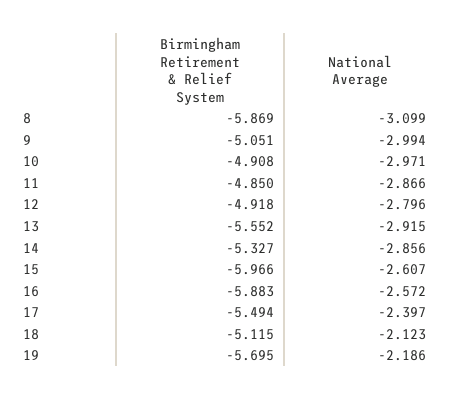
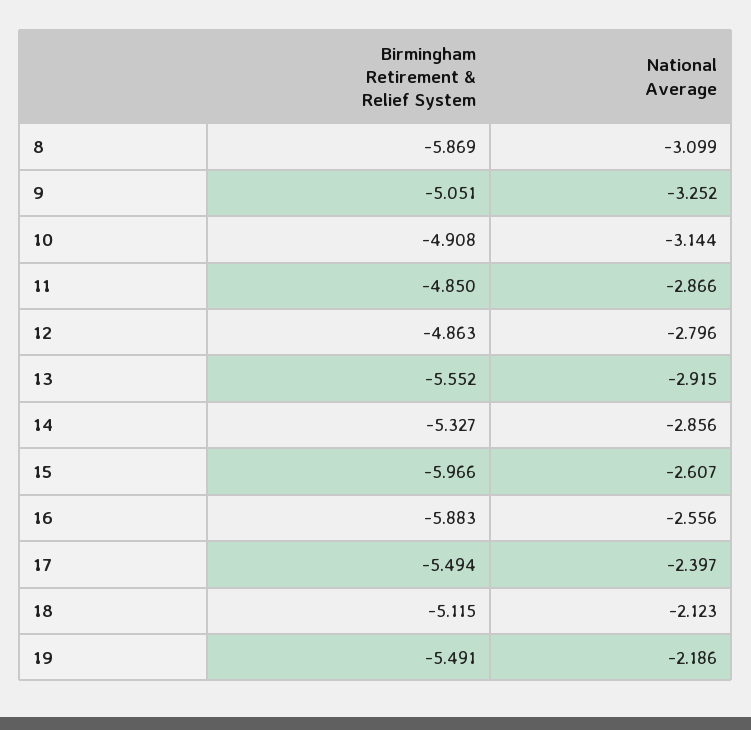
  {
    "Birmingham Retirement & Relief System": {
      "8": -5.869,
      "9": -5.051,
      "10": -4.908,
      "11": -4.85,
-     "12": -4.918,
+     "12": -4.863,
      "13": -5.552,
      "14": -5.327,
      "15": -5.966,
      "16": -5.883,
      "17": -5.494,
      "18": -5.115,
-     "19": -5.695
+     "19": -5.491
    },
    "National Average": {
      "8": -3.099,
-     "9": -2.994,
+     "9": -3.252,
-     "10": -2.971,
+     "10": -3.144,
      "11": -2.866,
      "12": -2.796,
      "13": -2.915,
      "14": -2.856,
      "15": -2.607,
-     "16": -2.572,
+     "16": -2.556,
      "17": -2.397,
      "18": -2.123,
      "19": -2.186
    }
  }

